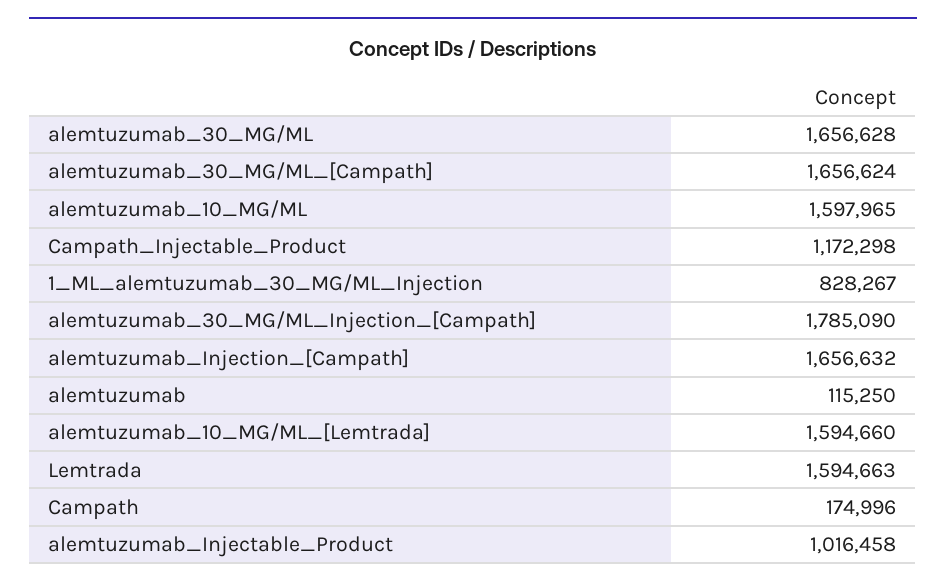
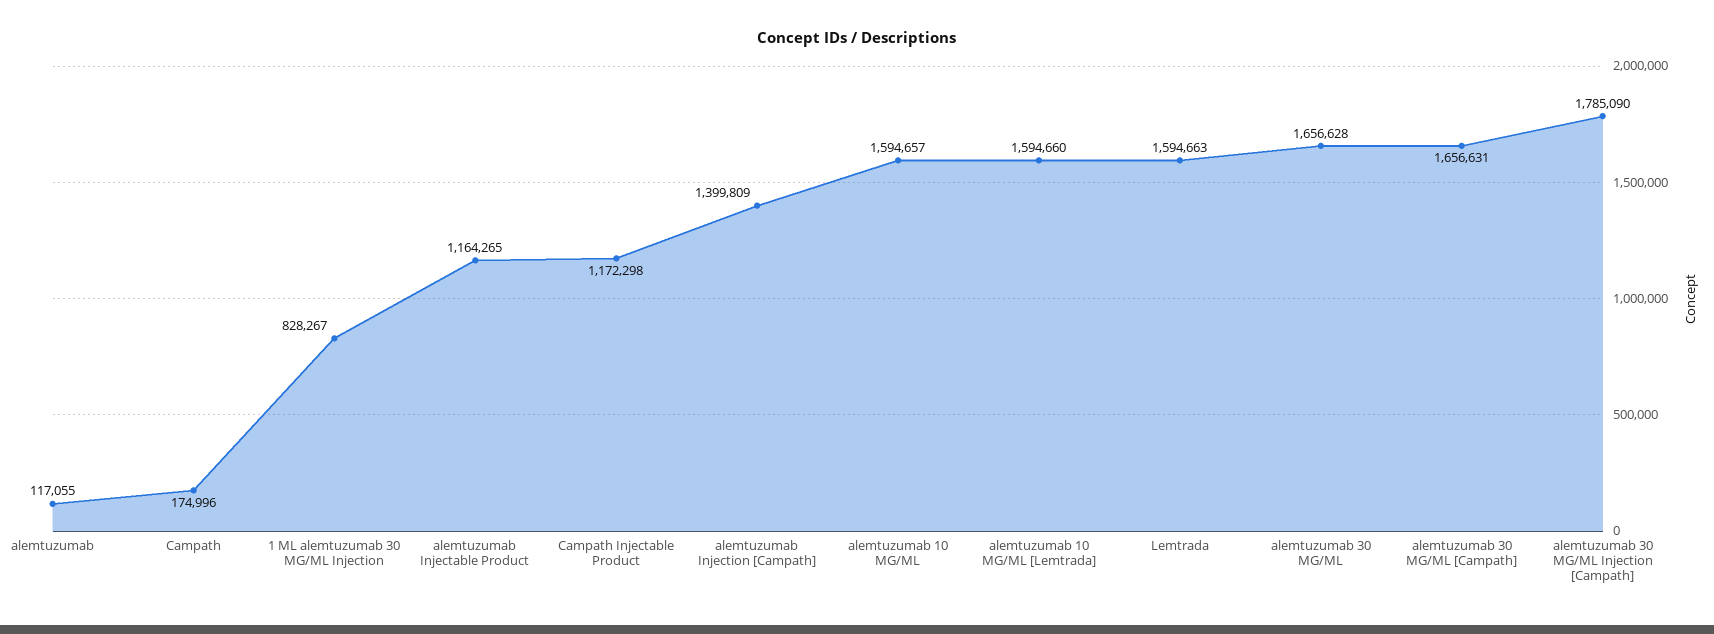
  {
    "alemtuzumab_30_MG/ML": 1656628,
-   "alemtuzumab_30_MG/ML_[Campath]": 1656624,
+   "alemtuzumab_30_MG/ML_[Campath]": 1656631,
-   "alemtuzumab_10_MG/ML": 1597965,
+   "alemtuzumab_10_MG/ML": 1594657,
    "Campath_Injectable_Product": 1172298,
    "1_ML_alemtuzumab_30_MG/ML_Injection": 828267,
    "alemtuzumab_30_MG/ML_Injection_[Campath]": 1785090,
-   "alemtuzumab_Injection_[Campath]": 1656632,
+   "alemtuzumab_Injection_[Campath]": 1399809,
-   "alemtuzumab": 115250,
+   "alemtuzumab": 117055,
    "alemtuzumab_10_MG/ML_[Lemtrada]": 1594660,
    "Lemtrada": 1594663,
    "Campath": 174996,
-   "alemtuzumab_Injectable_Product": 1016458
+   "alemtuzumab_Injectable_Product": 1164265
  }

